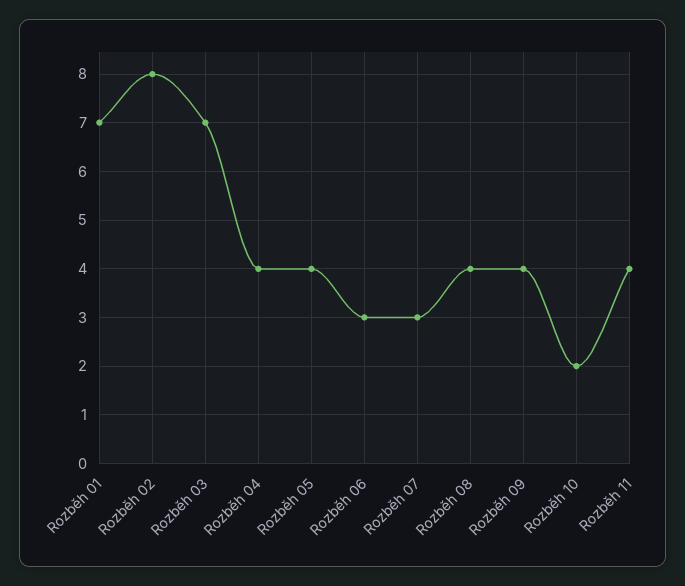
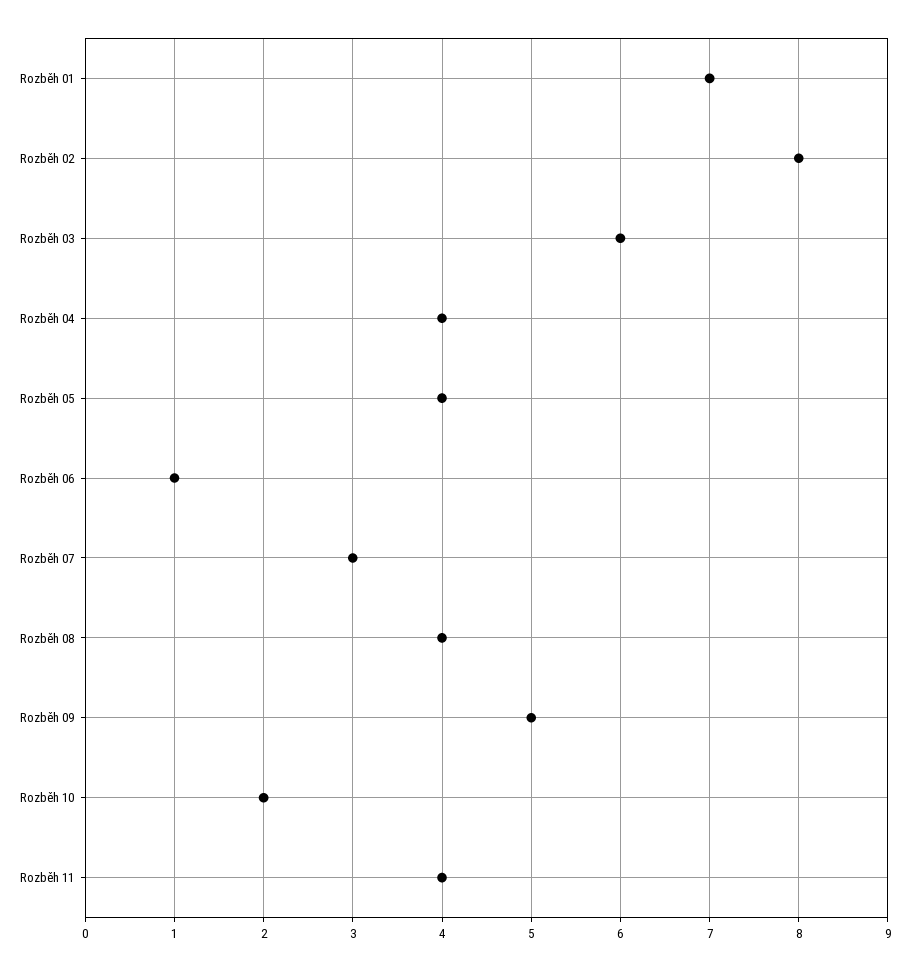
  {
    "Rozběh 01": 7,
    "Rozběh 02": 8,
-   "Rozběh 03": 7,
+   "Rozběh 03": 6,
    "Rozběh 04": 4,
    "Rozběh 05": 4,
-   "Rozběh 06": 3,
+   "Rozběh 06": 1,
    "Rozběh 07": 3,
    "Rozběh 08": 4,
-   "Rozběh 09": 4,
+   "Rozběh 09": 5,
    "Rozběh 10": 2,
    "Rozběh 11": 4
  }

